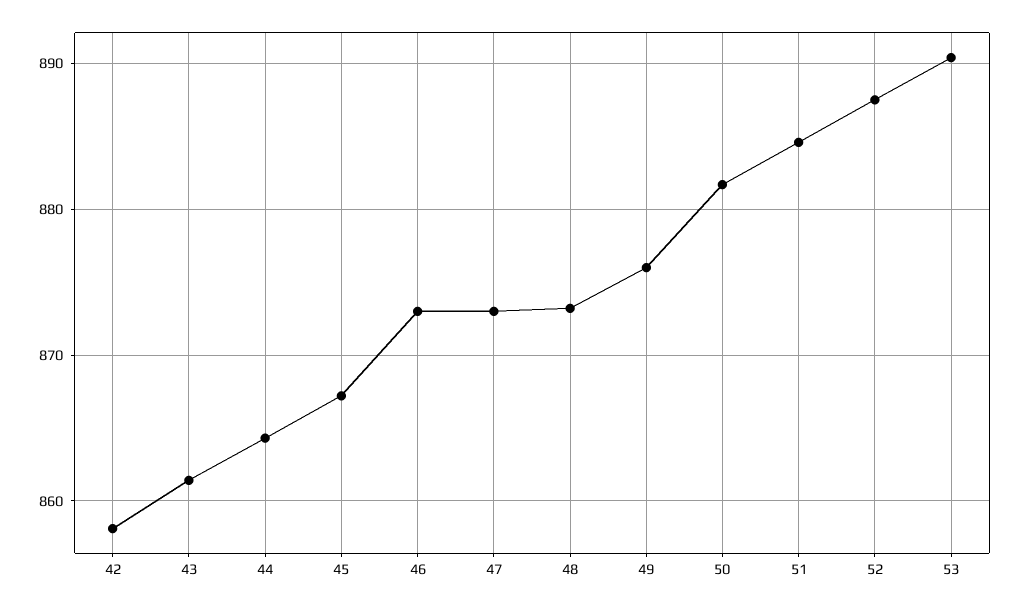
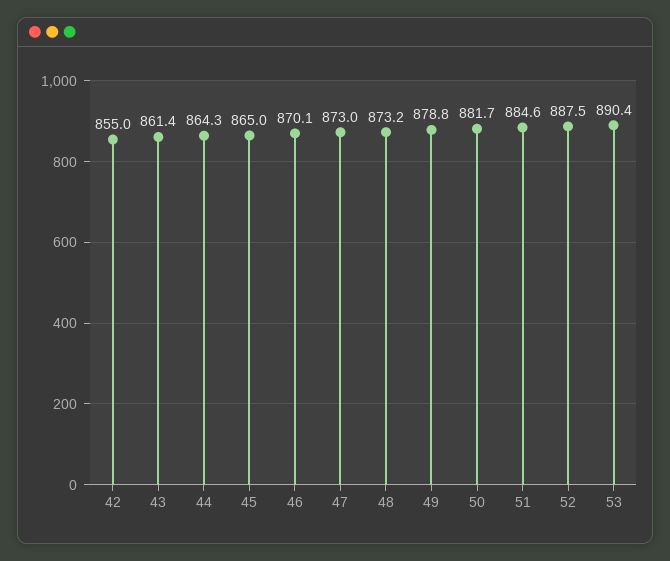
  {
-   "42": 858,
+   "42": 855,
    "43": 861.4,
    "44": 864.3,
-   "45": 867,
+   "45": 865,
-   "46": 873,
+   "46": 870.1,
    "47": 873,
    "48": 873.2,
-   "49": 876,
+   "49": 878.8,
    "50": 881.7,
    "51": 884.6,
    "52": 887.5,
    "53": 890.4
  }

